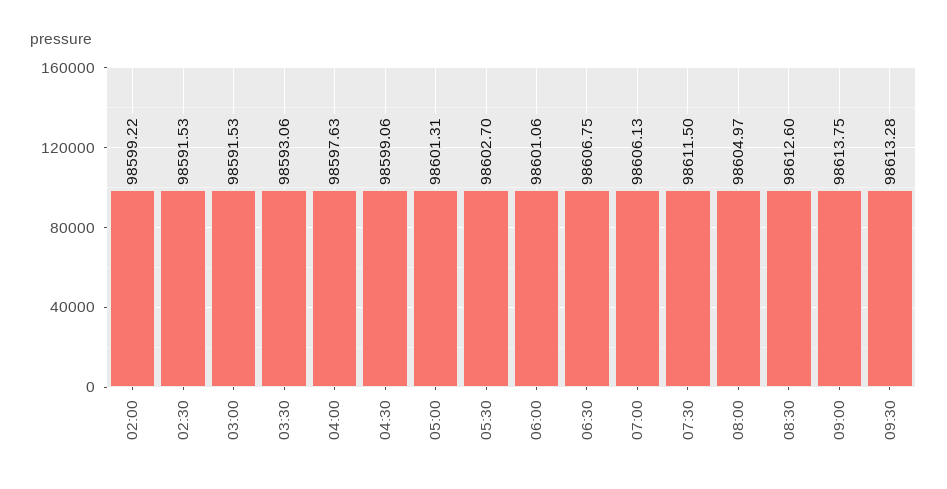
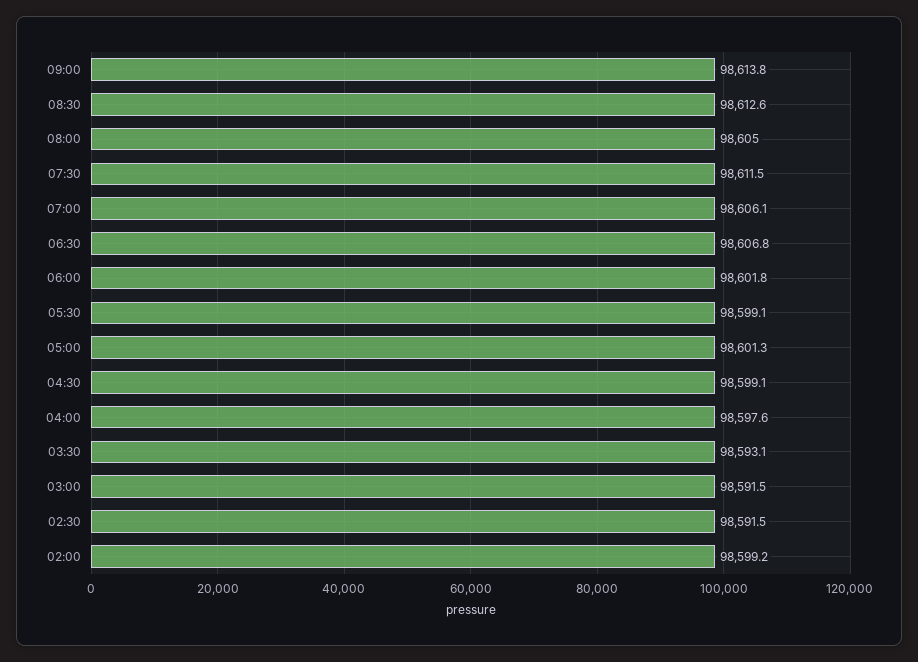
  {
    "02:00": 98599.22,
    "02:30": 98591.53,
    "03:00": 98591.53,
    "03:30": 98593.06,
    "04:00": 98597.63,
    "04:30": 98599.06,
    "05:00": 98601.31,
-   "05:30": 98602.7,
+   "05:30": 98599.1,
-   "06:00": 98601.06,
+   "06:00": 98601.8,
    "06:30": 98606.75,
    "07:00": 98606.13,
    "07:30": 98611.5,
    "08:00": 98604.97,
    "08:30": 98612.6,
-   "09:00": 98613.75,
+   "09:00": 98613.75
-   "09:30": 98613.28
  }

